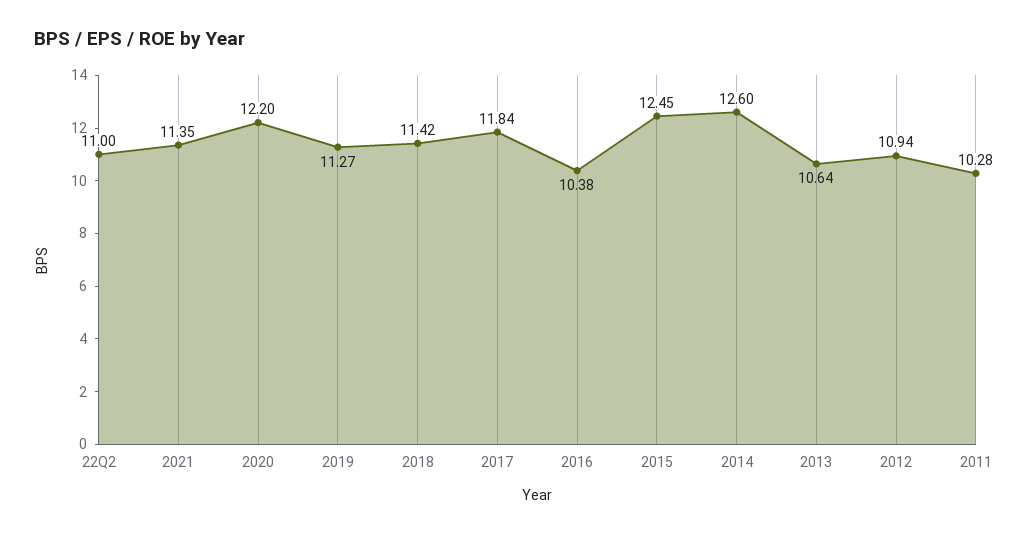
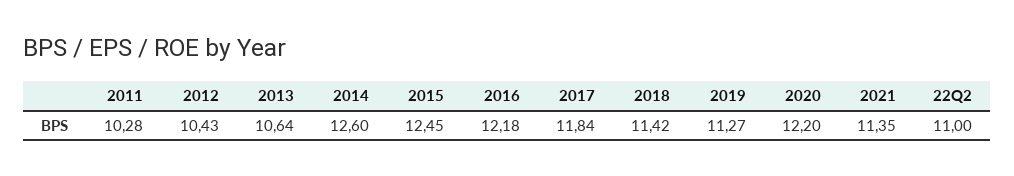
  {
    "22Q2": 11,
    "2021": 11.35,
    "2020": 12.2,
    "2019": 11.27,
    "2018": 11.42,
    "2017": 11.84,
-   "2016": 10.38,
+   "2016": 12.18,
    "2015": 12.45,
    "2014": 12.6,
    "2013": 10.64,
-   "2012": 10.94,
+   "2012": 10.43,
    "2011": 10.28
  }

